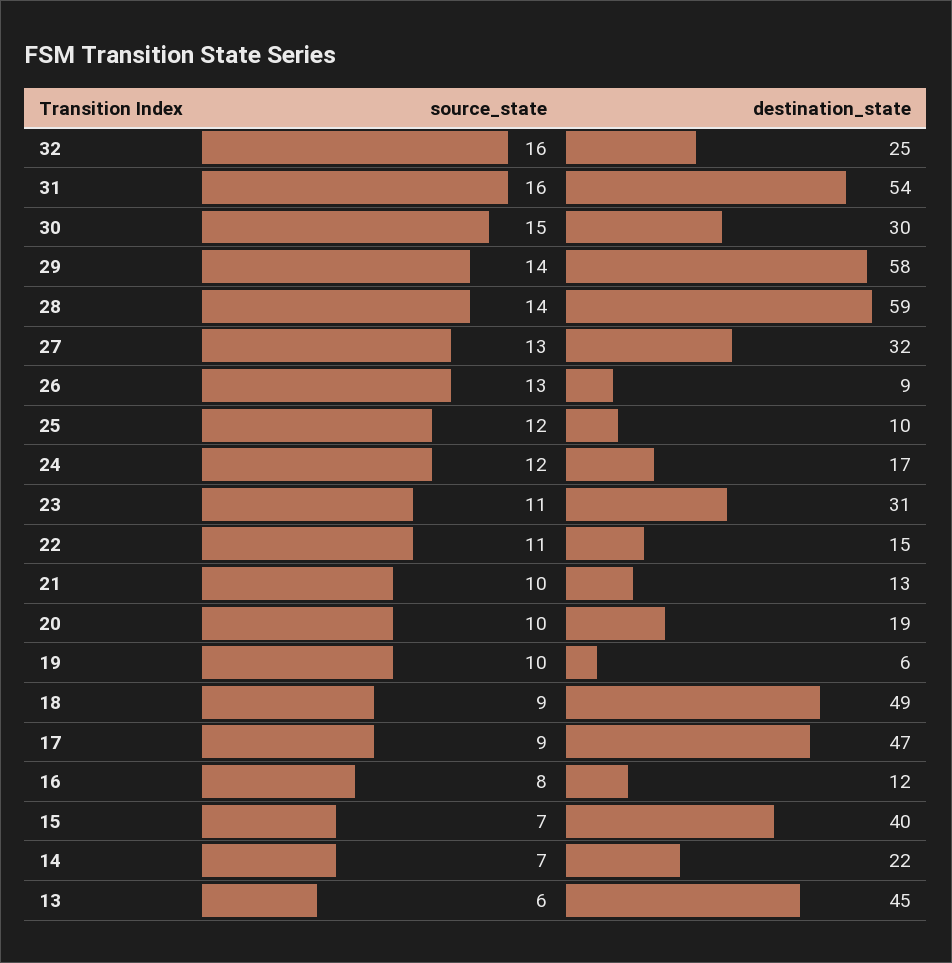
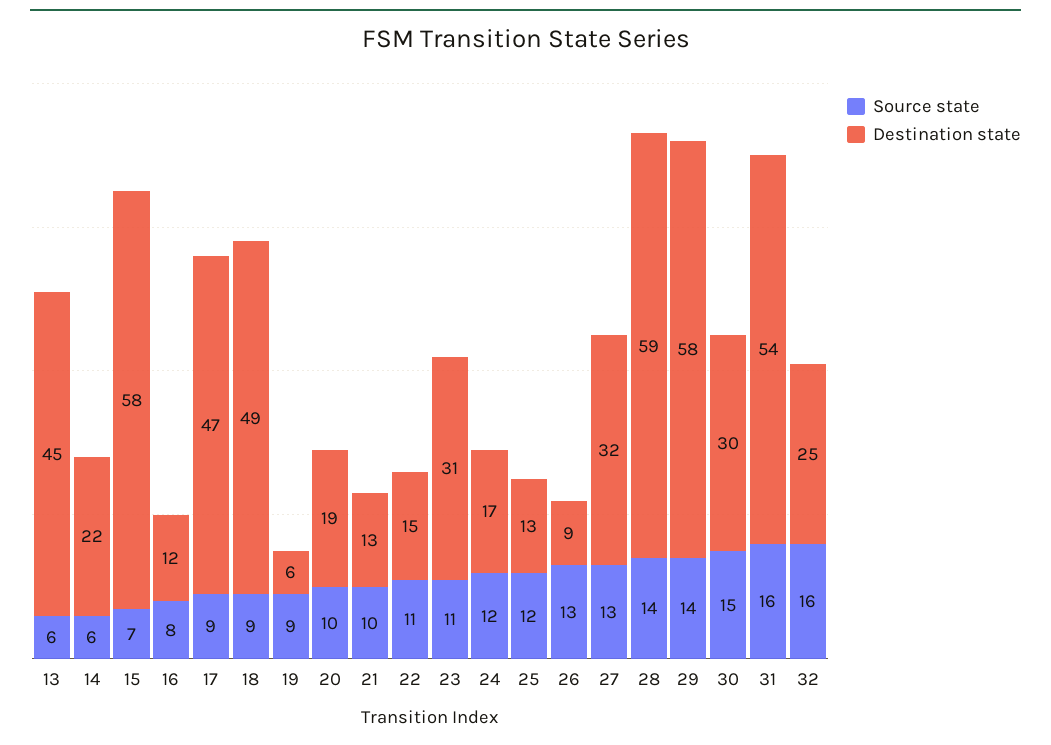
  {
    "source_state": {
      "32": 16,
      "31": 16,
      "30": 15,
      "29": 14,
      "28": 14,
      "27": 13,
      "26": 13,
      "25": 12,
      "24": 12,
      "23": 11,
      "22": 11,
      "21": 10,
      "20": 10,
-     "19": 10,
+     "19": 9,
      "18": 9,
      "17": 9,
      "16": 8,
      "15": 7,
-     "14": 7,
+     "14": 6,
      "13": 6
    },
    "destination_state": {
      "32": 25,
      "31": 54,
      "30": 30,
      "29": 58,
      "28": 59,
      "27": 32,
      "26": 9,
-     "25": 10,
+     "25": 13,
      "24": 17,
      "23": 31,
      "22": 15,
      "21": 13,
      "20": 19,
      "19": 6,
      "18": 49,
      "17": 47,
      "16": 12,
-     "15": 40,
+     "15": 58,
      "14": 22,
      "13": 45
    }
  }

